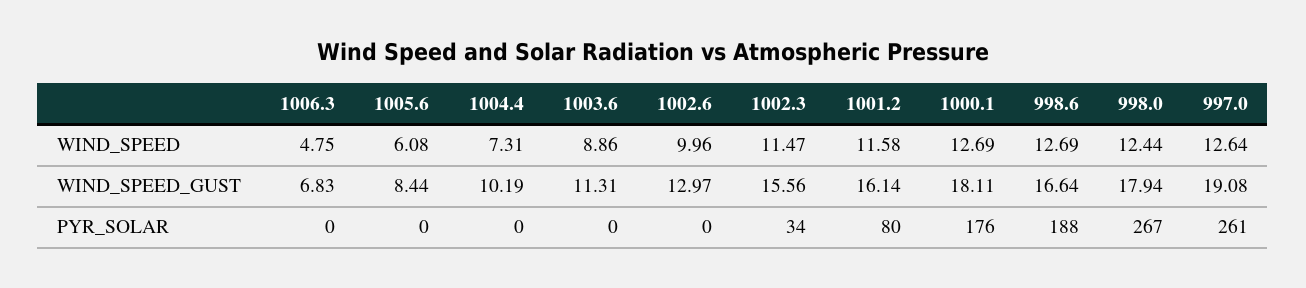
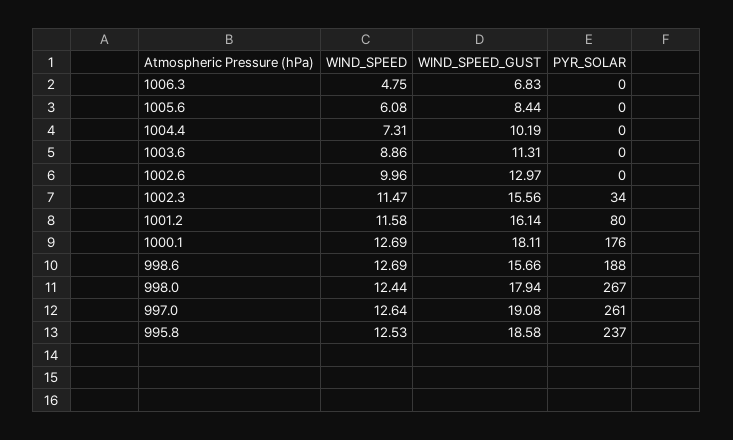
  {
    "1006.3": {
      "WIND_SPEED": 4.75,
      "WIND_SPEED_GUST": 6.83,
      "PYR_SOLAR": 0
    },
    "1005.6": {
      "WIND_SPEED": 6.08,
      "WIND_SPEED_GUST": 8.44,
      "PYR_SOLAR": 0
    },
    "1004.4": {
      "WIND_SPEED": 7.31,
      "WIND_SPEED_GUST": 10.19,
      "PYR_SOLAR": 0
    },
    "1003.6": {
      "WIND_SPEED": 8.86,
      "WIND_SPEED_GUST": 11.31,
      "PYR_SOLAR": 0
    },
    "1002.6": {
      "WIND_SPEED": 9.96,
      "WIND_SPEED_GUST": 12.97,
      "PYR_SOLAR": 0
    },
    "1002.3": {
      "WIND_SPEED": 11.47,
      "WIND_SPEED_GUST": 15.56,
      "PYR_SOLAR": 34
    },
    "1001.2": {
      "WIND_SPEED": 11.58,
      "WIND_SPEED_GUST": 16.14,
      "PYR_SOLAR": 80
    },
    "1000.1": {
      "WIND_SPEED": 12.69,
      "WIND_SPEED_GUST": 18.11,
      "PYR_SOLAR": 176
    },
    "998.6": {
      "WIND_SPEED": 12.69,
-     "WIND_SPEED_GUST": 16.64,
+     "WIND_SPEED_GUST": 15.66,
      "PYR_SOLAR": 188
    },
    "998.0": {
      "WIND_SPEED": 12.44,
      "WIND_SPEED_GUST": 17.94,
      "PYR_SOLAR": 267
    },
    "997.0": {
      "WIND_SPEED": 12.64,
      "WIND_SPEED_GUST": 19.08,
      "PYR_SOLAR": 261
-   }
+   },
+   "995.8": {
+     "WIND_SPEED": 12.53,
+     "WIND_SPEED_GUST": 18.58,
+     "PYR_SOLAR": 237
+   }
  }

